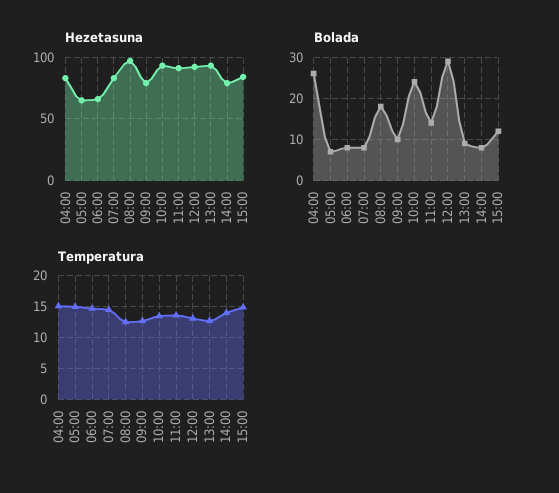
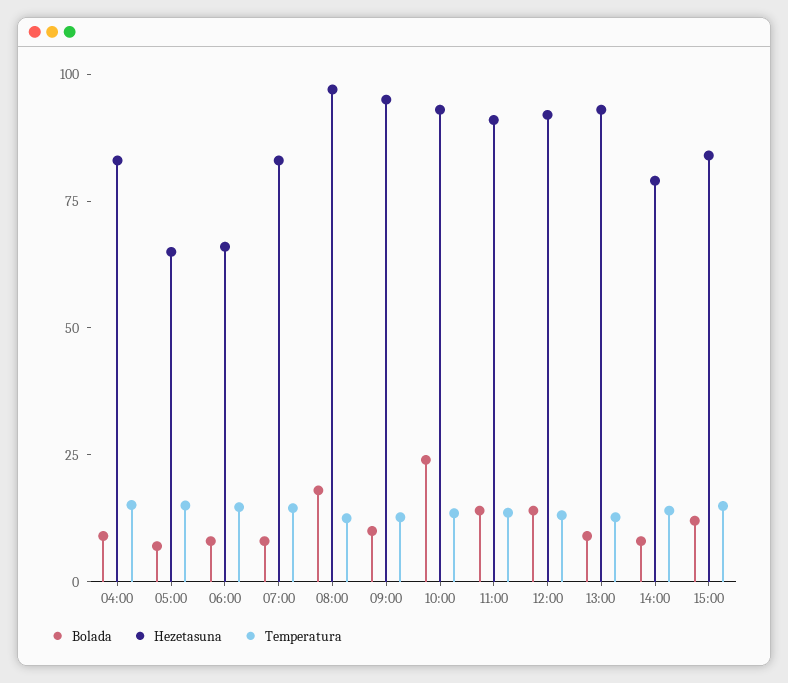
  {
    "Hezetasuna": {
      "04:00": 85,
      "05:00": 65,
      "06:00": 65,
      "07:00": 85,
      "08:00": 95,
-     "09:00": 80,
+     "09:00": 95,
      "10:00": 95,
      "11:00": 90,
      "12:00": 90,
      "13:00": 95,
      "14:00": 80,
      "15:00": 85
    },
    "Bolada": {
-     "04:00": 25,
+     "04:00": 10,
      "05:00": 5,
      "06:00": 10,
      "07:00": 10,
      "08:00": 20,
      "09:00": 10,
      "10:00": 25,
      "11:00": 15,
-     "12:00": 30,
+     "12:00": 15,
      "13:00": 10,
      "14:00": 10,
      "15:00": 10
    },
    "Temperatura": {
      "04:00": 15,
      "05:00": 15,
      "06:00": 15,
      "07:00": 15,
      "08:00": 13,
      "09:00": 13,
      "10:00": 14,
      "11:00": 14,
      "12:00": 13,
      "13:00": 13,
      "14:00": 14,
      "15:00": 15
    }
  }

